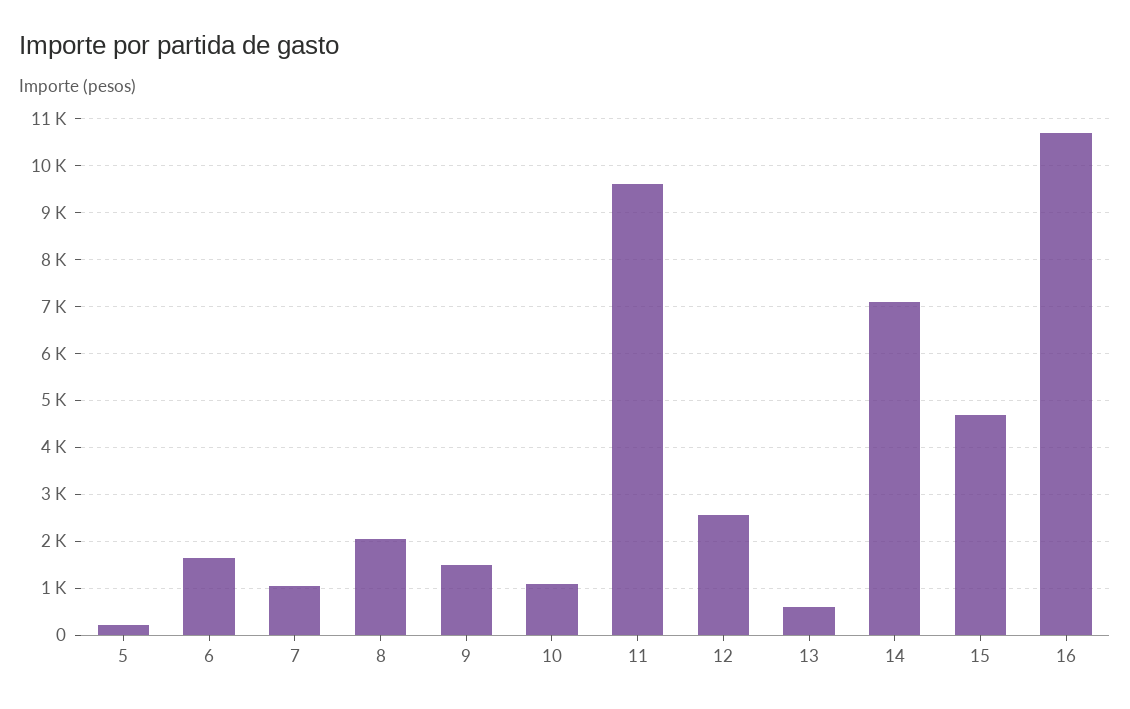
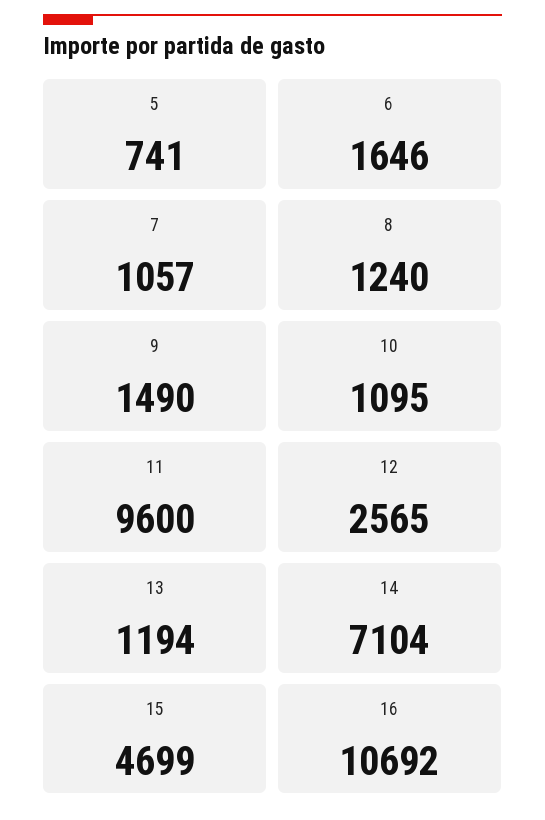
  {
-   "5": 200,
+   "5": 741,
    "6": 1646,
    "7": 1057,
-   "8": 2000,
+   "8": 1240,
    "9": 1490,
    "10": 1095,
    "11": 9600,
    "12": 2565,
-   "13": 600,
+   "13": 1194,
    "14": 7104,
    "15": 4699,
    "16": 10692
  }

